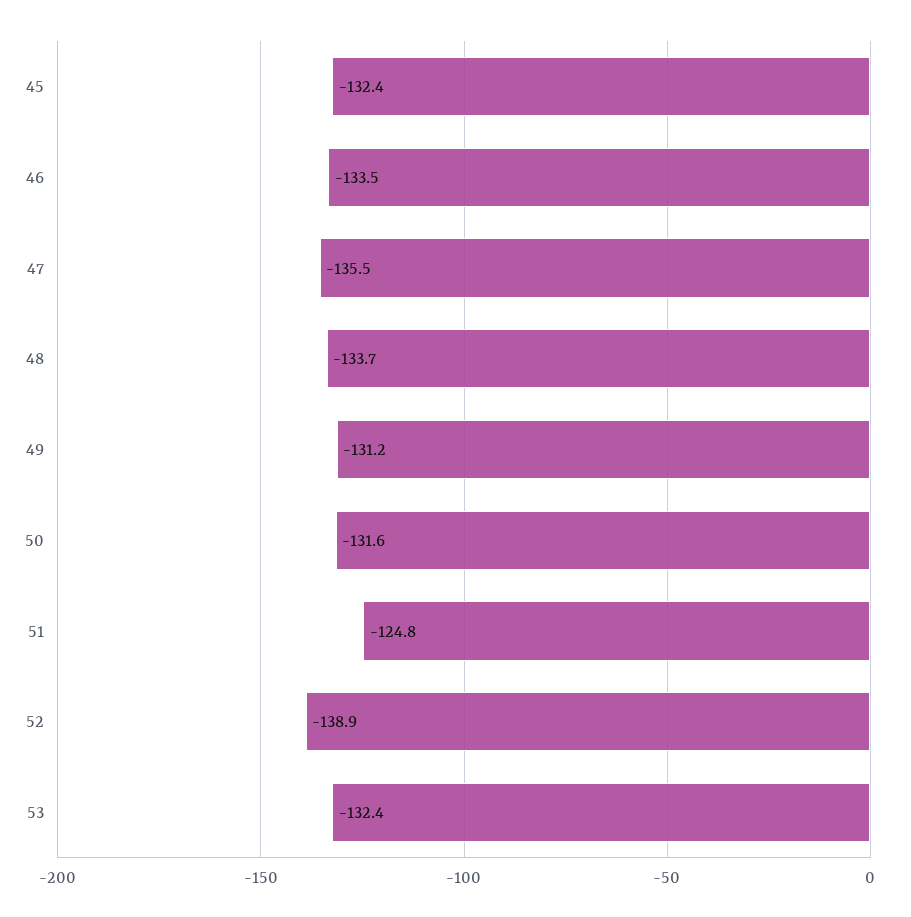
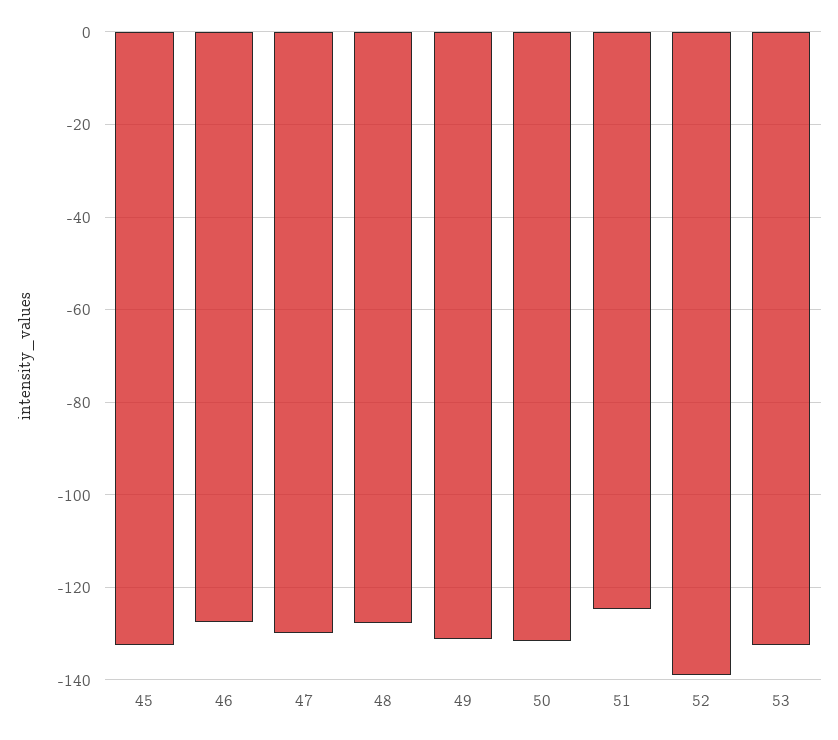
  {
    "45": -132.4,
-   "46": -133.5,
+   "46": -128,
-   "47": -135.5,
+   "47": -130,
-   "48": -133.7,
+   "48": -128,
    "49": -131.2,
    "50": -131.6,
    "51": -124.8,
    "52": -138.9,
    "53": -132.4
  }

